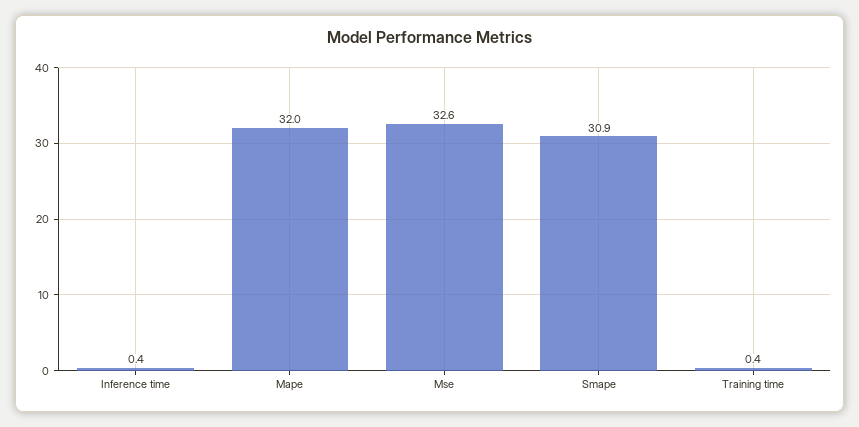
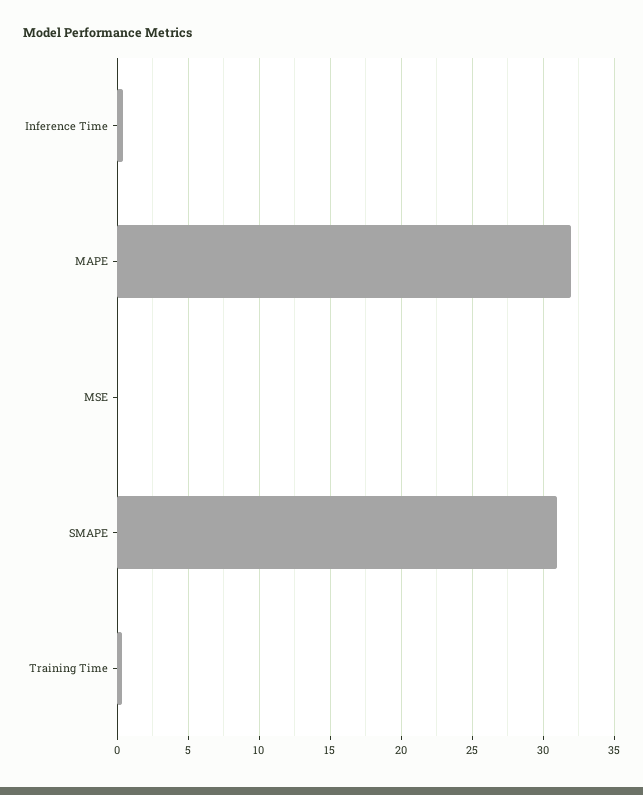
  {
    "Inference time": 0.4,
    "Mape": 32,
-   "Mse": 32.6,
+   "Mse": 0,
    "Smape": 30.9,
    "Training time": 0.4
  }

